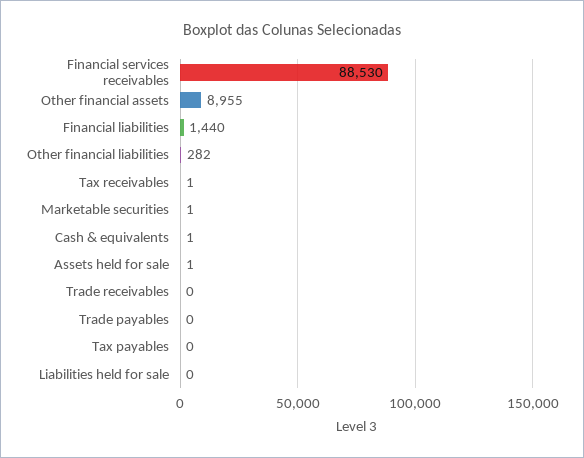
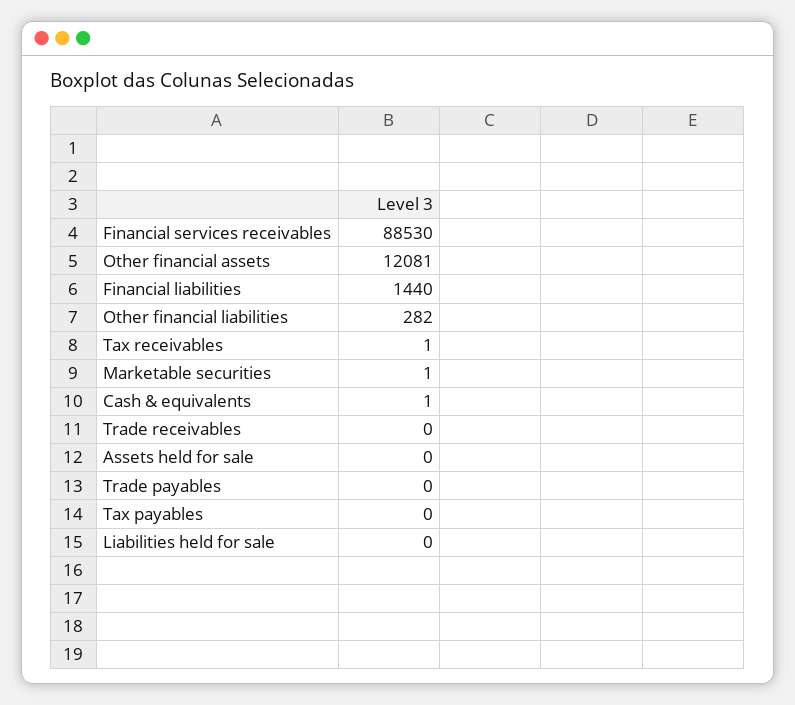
  {
    "Financial services receivables": 88530,
-   "Other financial assets": 8955,
+   "Other financial assets": 12081,
    "Financial liabilities": 1440,
    "Other financial liabilities": 282,
    "Tax receivables": 1,
    "Marketable securities": 1,
    "Cash & equivalents": 1,
-   "Assets held for sale": 1,
+   "Assets held for sale": 0,
    "Trade receivables": 0,
    "Trade payables": 0,
    "Tax payables": 0,
    "Liabilities held for sale": 0
  }

